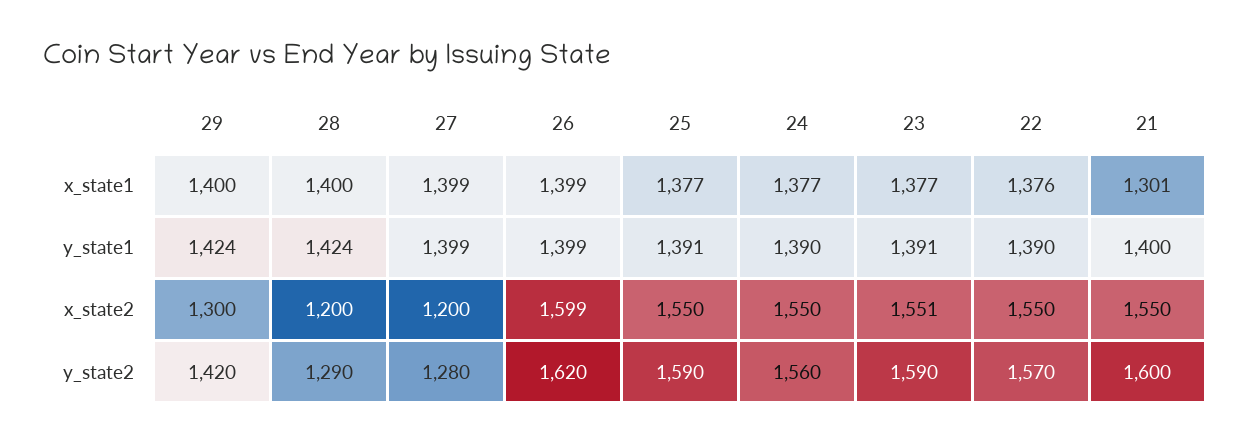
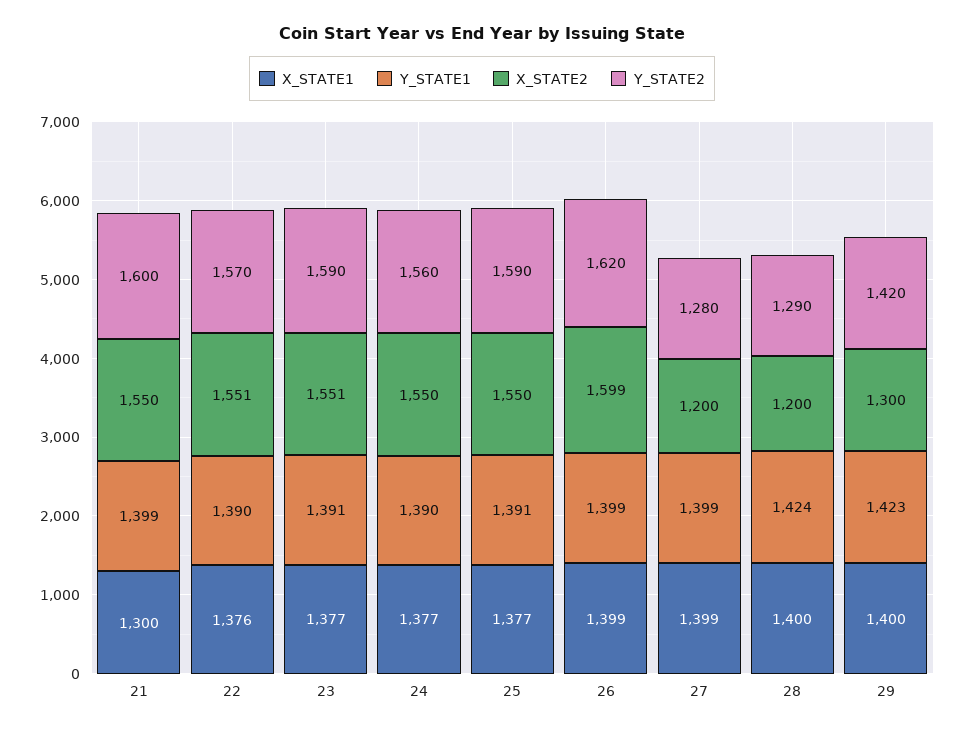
  {
    "x_state1": {
      "29": 1400,
      "28": 1400,
      "27": 1399,
      "26": 1399,
      "25": 1377,
      "24": 1377,
      "23": 1377,
      "22": 1376,
-     "21": 1301
+     "21": 1300
    },
    "y_state1": {
-     "29": 1424,
+     "29": 1423,
      "28": 1424,
      "27": 1399,
      "26": 1399,
      "25": 1391,
      "24": 1390,
      "23": 1391,
      "22": 1390,
-     "21": 1400
+     "21": 1399
    },
    "x_state2": {
      "29": 1300,
      "28": 1200,
      "27": 1200,
      "26": 1599,
      "25": 1550,
      "24": 1550,
      "23": 1551,
-     "22": 1550,
+     "22": 1551,
      "21": 1550
    },
    "y_state2": {
      "29": 1420,
      "28": 1290,
      "27": 1280,
      "26": 1620,
      "25": 1590,
      "24": 1560,
      "23": 1590,
      "22": 1570,
      "21": 1600
    }
  }

